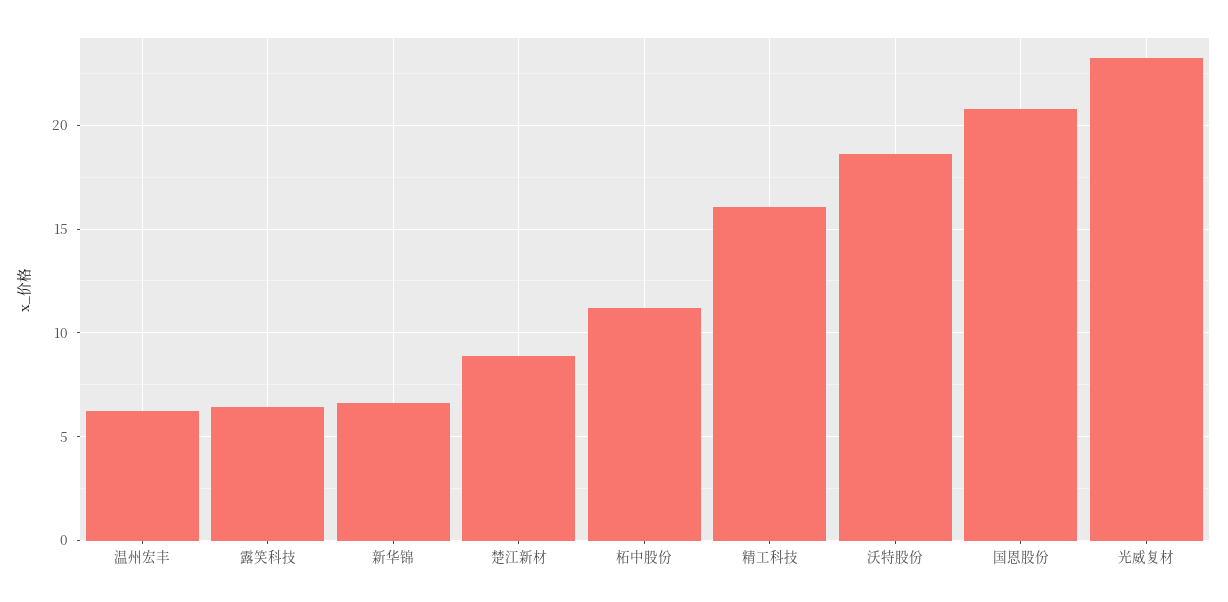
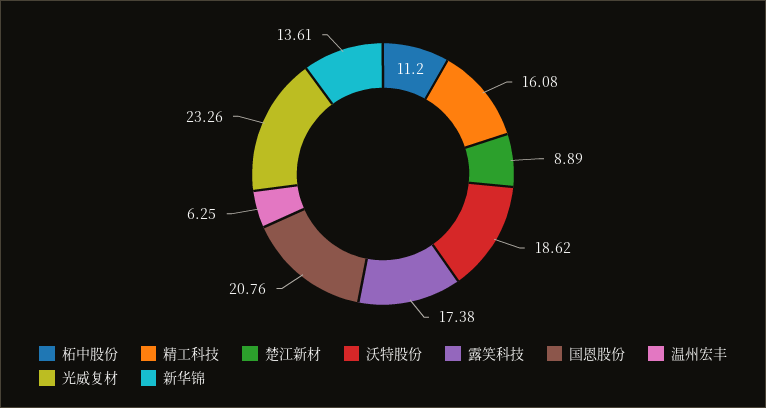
  {
    "温州宏丰": 6.25,
-   "露笑科技": 6.5,
+   "露笑科技": 17.38,
-   "新华锦": 6.5,
+   "新华锦": 13.61,
    "楚江新材": 8.89,
    "柘中股份": 11.2,
    "精工科技": 16.08,
    "沃特股份": 18.62,
    "国恩股份": 20.76,
    "光威复材": 23.26
  }

